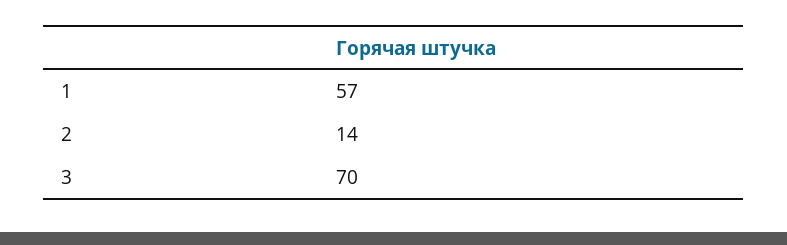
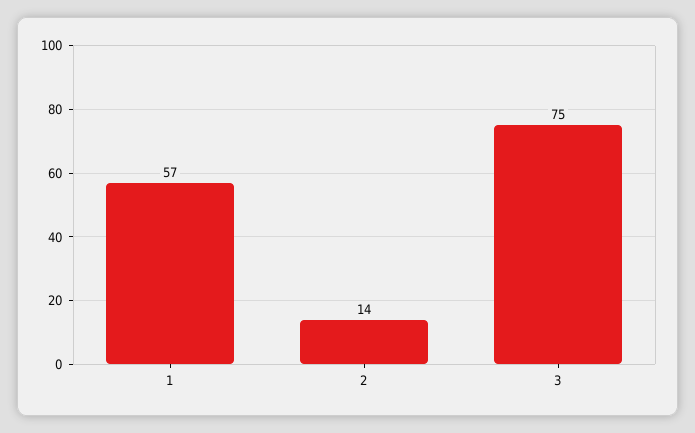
  {
    "1": 57,
    "2": 14,
-   "3": 70
+   "3": 75
  }

